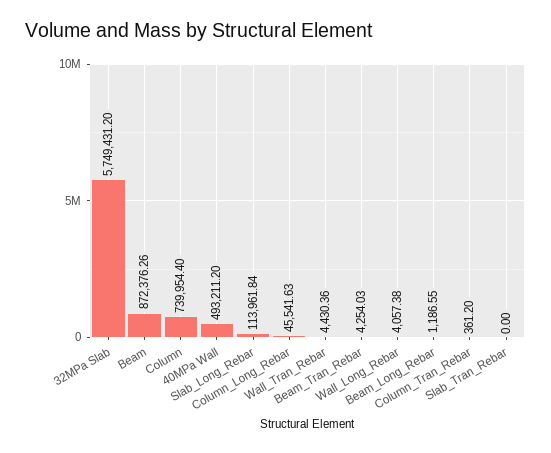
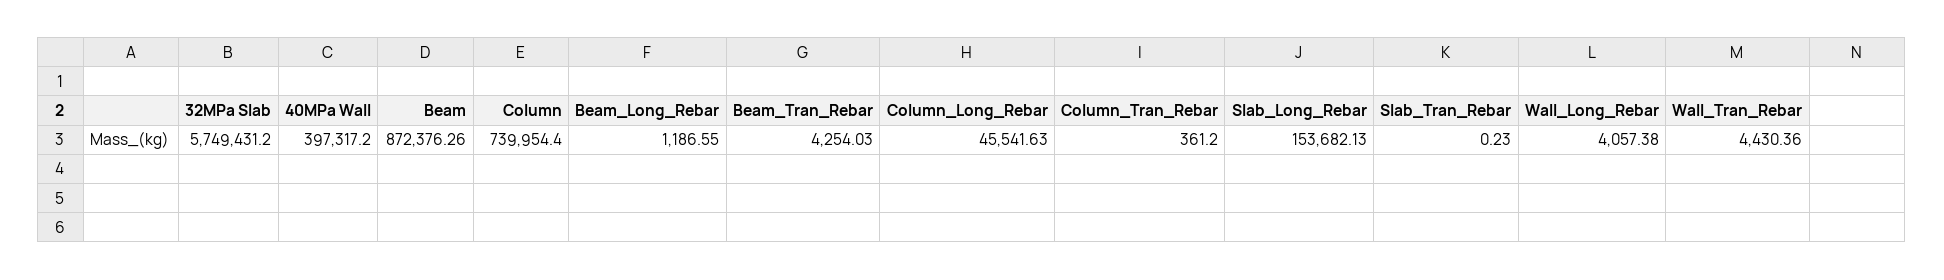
  {
    "32MPa Slab": 5749431.2,
    "Beam": 872376.26,
    "Column": 739954.4,
-   "40MPa Wall": 493211.2,
+   "40MPa Wall": 397317.2,
-   "Slab_Long_Rebar": 113961.84,
+   "Slab_Long_Rebar": 153682.13,
    "Column_Long_Rebar": 45541.63,
    "Wall_Tran_Rebar": 4430.36,
    "Beam_Tran_Rebar": 4254.03,
    "Wall_Long_Rebar": 4057.38,
    "Beam_Long_Rebar": 1186.55,
    "Column_Tran_Rebar": 361.2,
-   "Slab_Tran_Rebar": 0
+   "Slab_Tran_Rebar": 0.23
  }

